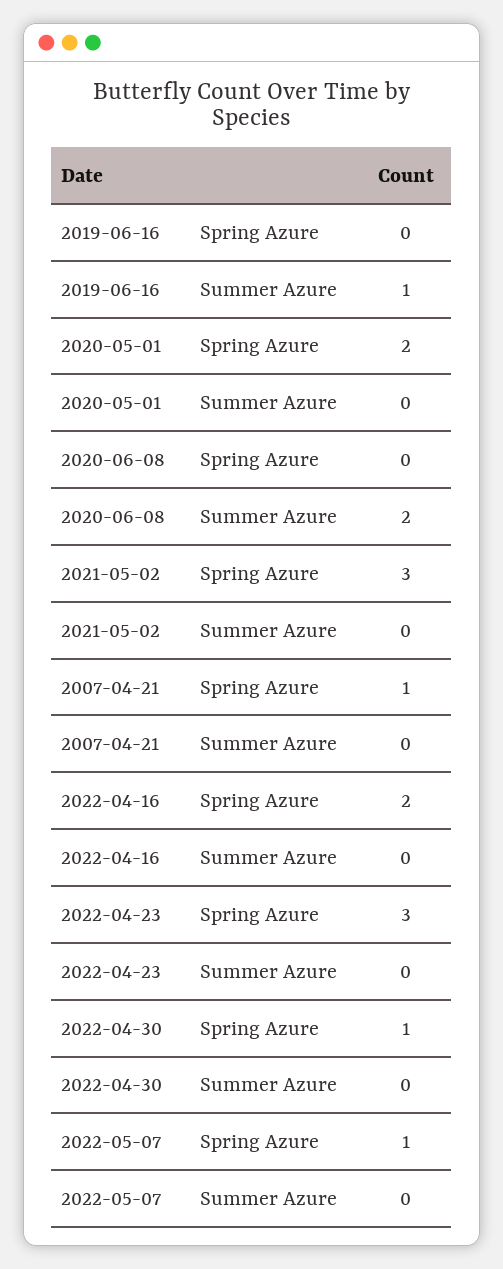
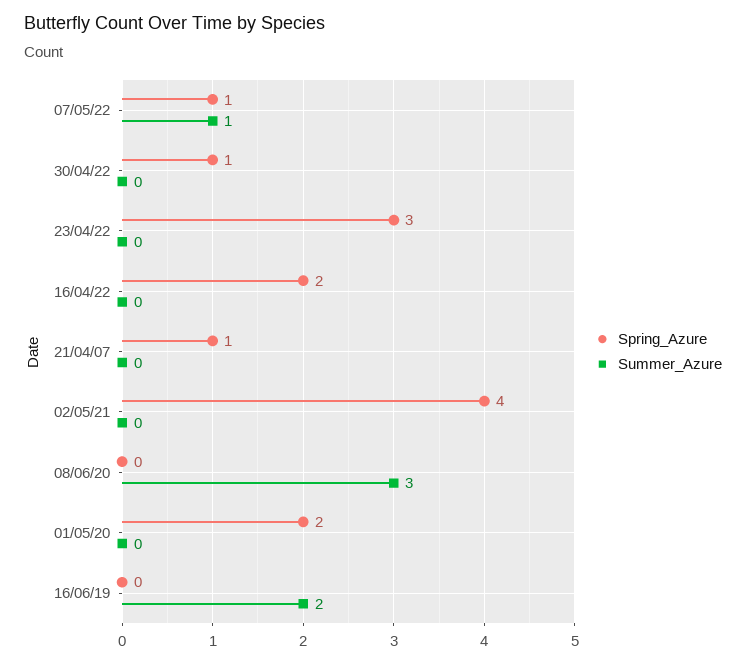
  {
    "Spring Azure": {
      "2019-06-16": 0,
      "2020-05-01": 2,
      "2020-06-08": 0,
-     "2021-05-02": 3,
+     "2021-05-02": 4,
      "2007-04-21": 1,
      "2022-04-16": 2,
      "2022-04-23": 3,
      "2022-04-30": 1,
      "2022-05-07": 1
    },
    "Summer Azure": {
-     "2019-06-16": 1,
+     "2019-06-16": 2,
      "2020-05-01": 0,
-     "2020-06-08": 2,
+     "2020-06-08": 3,
      "2021-05-02": 0,
      "2007-04-21": 0,
      "2022-04-16": 0,
      "2022-04-23": 0,
      "2022-04-30": 0,
-     "2022-05-07": 0
+     "2022-05-07": 1
    }
  }

